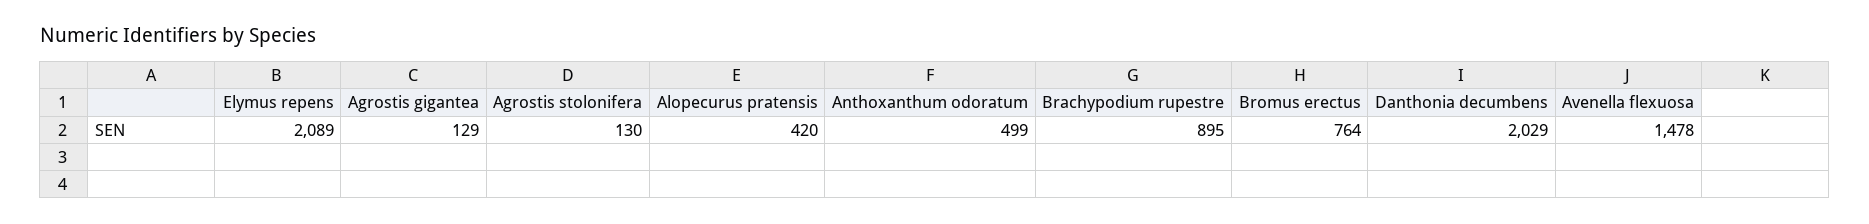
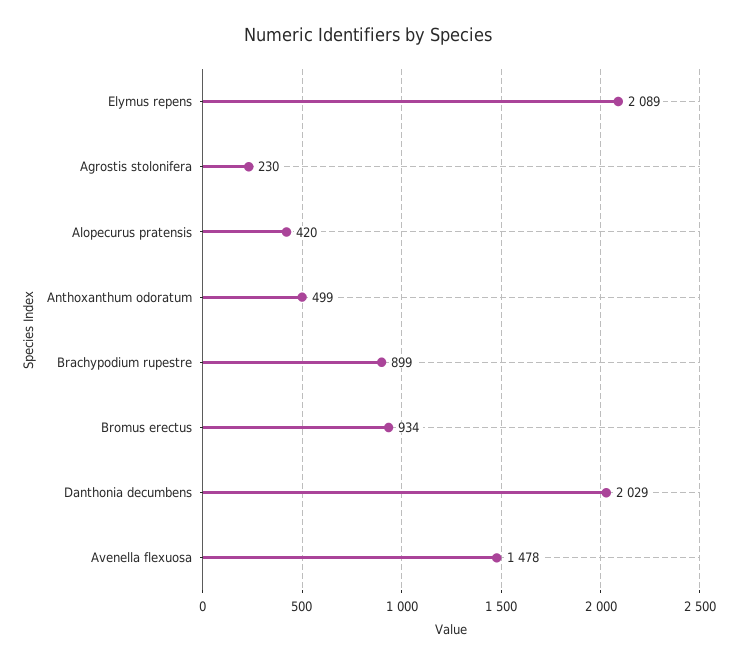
  {
    "Elymus repens": 2089,
-   "Agrostis gigantea": 129,
-   "Agrostis stolonifera": 130,
+   "Agrostis stolonifera": 230,
    "Alopecurus pratensis": 420,
    "Anthoxanthum odoratum": 499,
-   "Brachypodium rupestre": 895,
+   "Brachypodium rupestre": 899,
-   "Bromus erectus": 764,
+   "Bromus erectus": 934,
    "Danthonia decumbens": 2029,
    "Avenella flexuosa": 1478
  }

